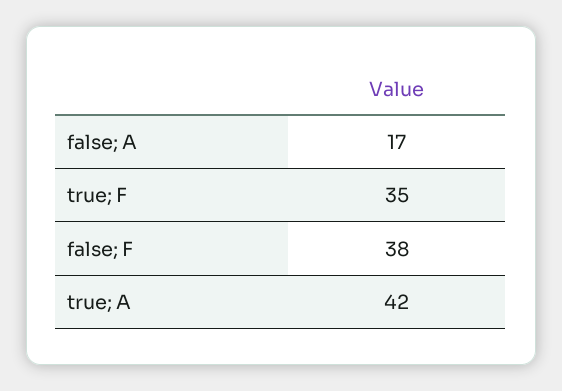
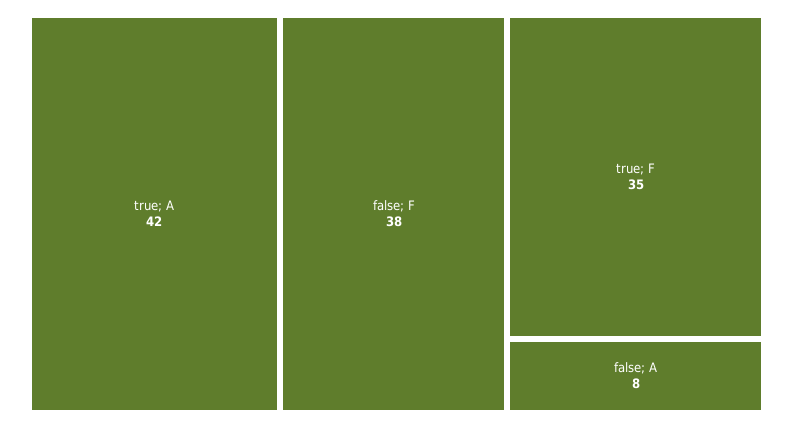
  {
-   "false; A": 17,
+   "false; A": 8,
    "true; F": 35,
    "false; F": 38,
    "true; A": 42
  }

